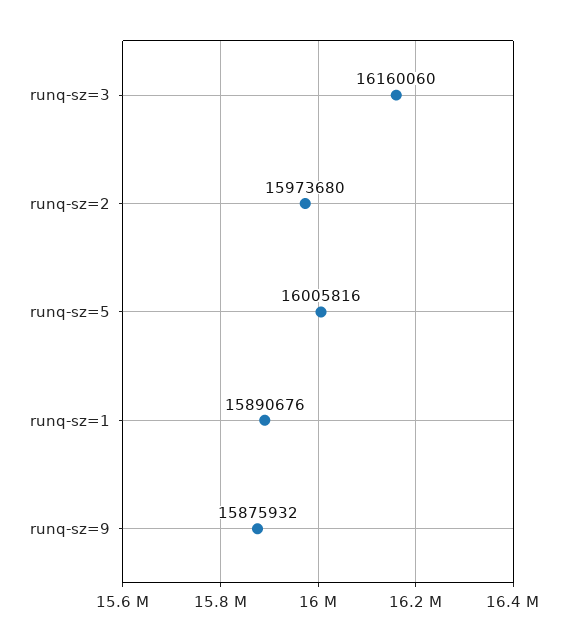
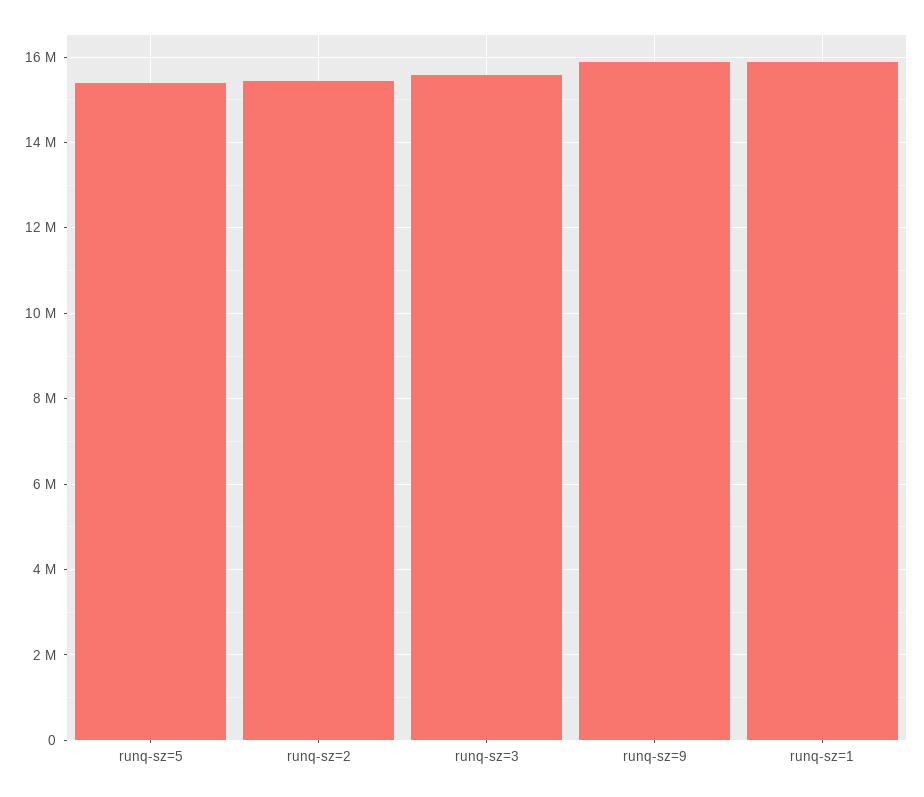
  {
-   "runq-sz=3": 16160060,
+   "runq-sz=3": 15600000,
-   "runq-sz=2": 15973680,
+   "runq-sz=2": 15400000,
-   "runq-sz=5": 16005816,
+   "runq-sz=5": 15400000,
    "runq-sz=1": 15890676,
    "runq-sz=9": 15875932
  }

